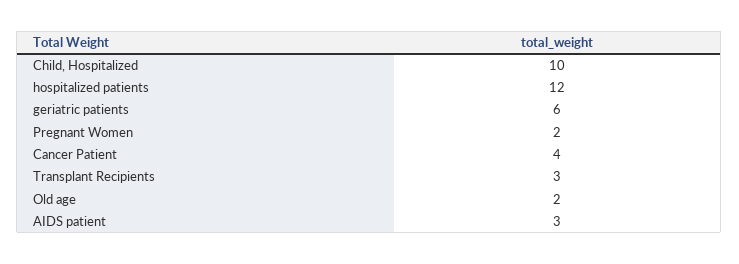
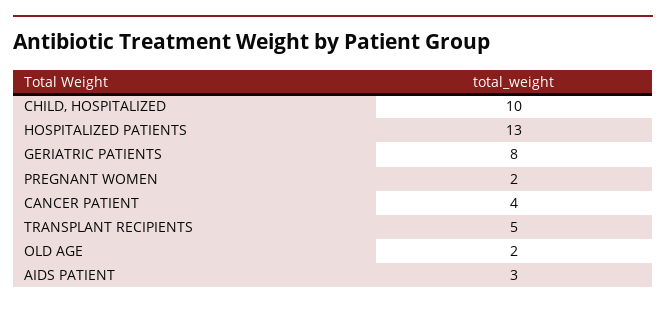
  {
    "Child, Hospitalized": 10,
-   "hospitalized patients": 12,
+   "hospitalized patients": 13,
-   "geriatric patients": 6,
+   "geriatric patients": 8,
    "Pregnant Women": 2,
    "Cancer Patient": 4,
-   "Transplant Recipients": 3,
+   "Transplant Recipients": 5,
    "Old age": 2,
    "AIDS patient": 3
  }

